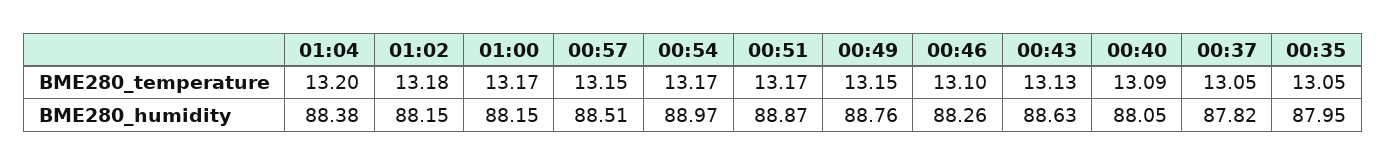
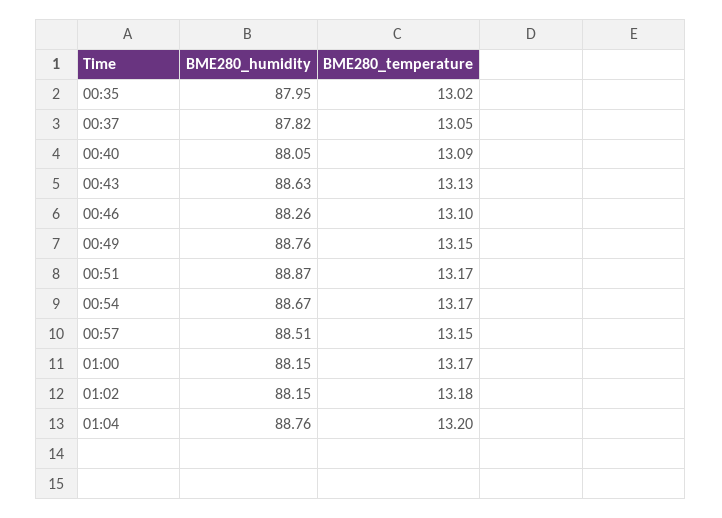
  {
    "01:04": {
      "BME280_temperature": 13.2,
-     "BME280_humidity": 88.38
+     "BME280_humidity": 88.76
    },
    "01:02": {
      "BME280_temperature": 13.18,
      "BME280_humidity": 88.15
    },
    "01:00": {
      "BME280_temperature": 13.17,
      "BME280_humidity": 88.15
    },
    "00:57": {
      "BME280_temperature": 13.15,
      "BME280_humidity": 88.51
    },
    "00:54": {
      "BME280_temperature": 13.17,
-     "BME280_humidity": 88.97
+     "BME280_humidity": 88.67
    },
    "00:51": {
      "BME280_temperature": 13.17,
      "BME280_humidity": 88.87
    },
    "00:49": {
      "BME280_temperature": 13.15,
      "BME280_humidity": 88.76
    },
    "00:46": {
      "BME280_temperature": 13.1,
      "BME280_humidity": 88.26
    },
    "00:43": {
      "BME280_temperature": 13.13,
      "BME280_humidity": 88.63
    },
    "00:40": {
      "BME280_temperature": 13.09,
      "BME280_humidity": 88.05
    },
    "00:37": {
      "BME280_temperature": 13.05,
      "BME280_humidity": 87.82
    },
    "00:35": {
-     "BME280_temperature": 13.05,
+     "BME280_temperature": 13.02,
      "BME280_humidity": 87.95
    }
  }

